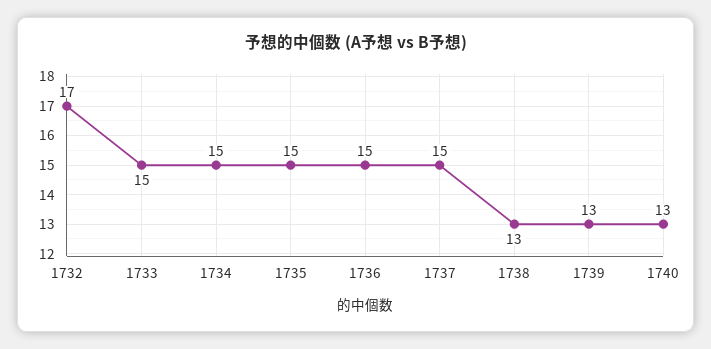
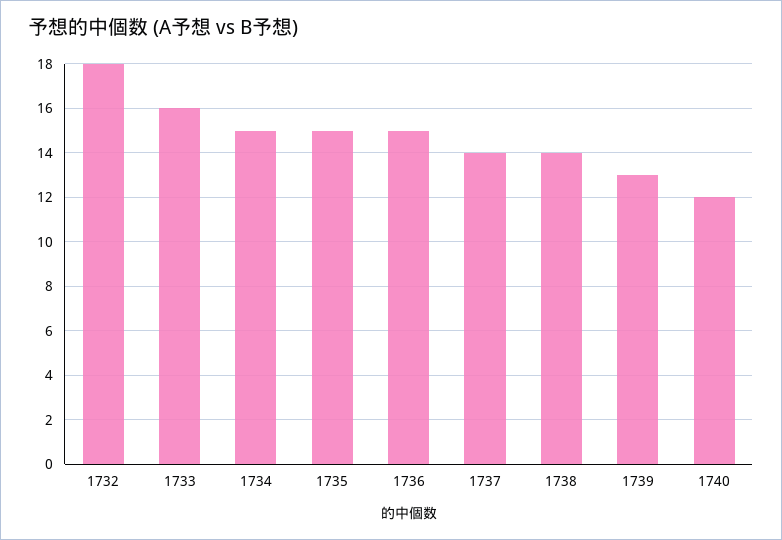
  {
-   "1732": 17,
+   "1732": 18,
-   "1733": 15,
+   "1733": 16,
    "1734": 15,
    "1735": 15,
    "1736": 15,
-   "1737": 15,
+   "1737": 14,
-   "1738": 13,
+   "1738": 14,
    "1739": 13,
-   "1740": 13
+   "1740": 12
  }

